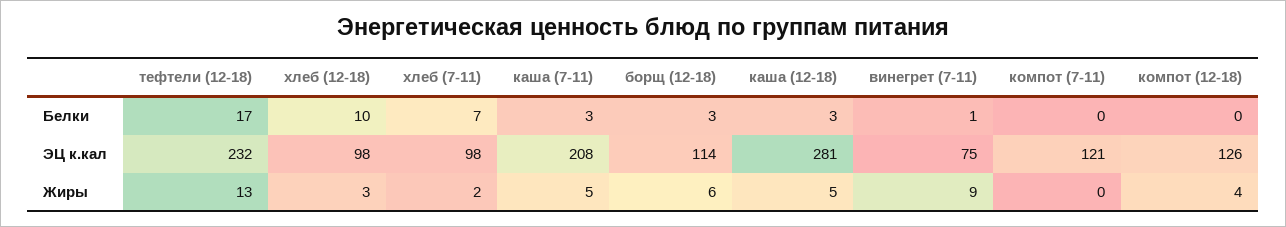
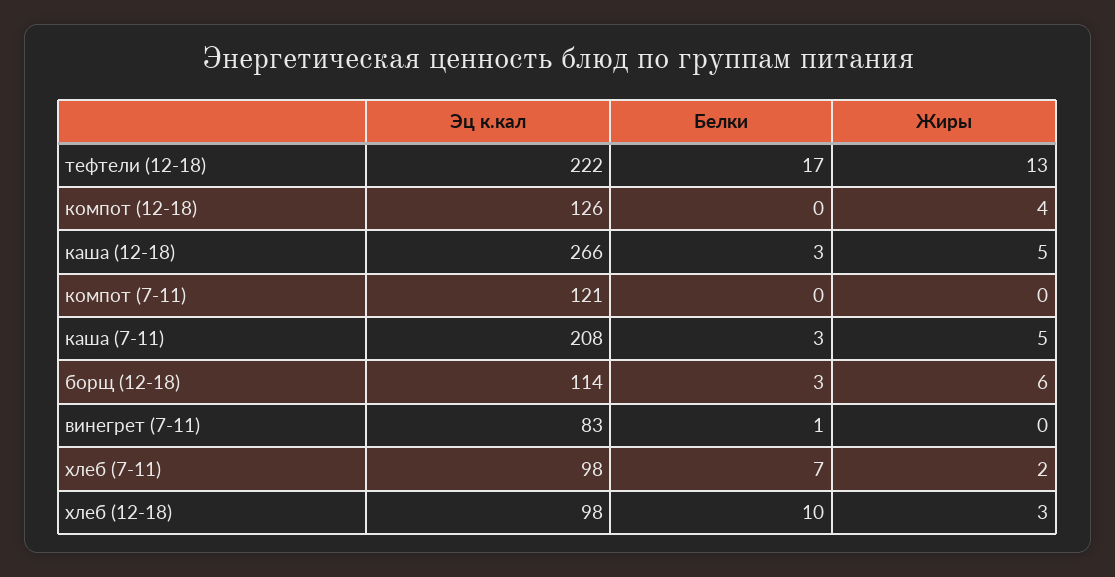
  {
    "тефтели (12-18)": {
      "Белки": 17,
-     "ЭЦ к.кал": 232,
+     "ЭЦ к.кал": 222,
      "Жиры": 13
    },
    "хлеб (12-18)": {
      "Белки": 10,
      "ЭЦ к.кал": 98,
      "Жиры": 3
    },
    "хлеб (7-11)": {
      "Белки": 7,
      "ЭЦ к.кал": 98,
      "Жиры": 2
    },
    "каша (7-11)": {
      "Белки": 3,
      "ЭЦ к.кал": 208,
      "Жиры": 5
    },
    "борщ (12-18)": {
      "Белки": 3,
      "ЭЦ к.кал": 114,
      "Жиры": 6
    },
    "каша (12-18)": {
      "Белки": 3,
-     "ЭЦ к.кал": 281,
+     "ЭЦ к.кал": 266,
      "Жиры": 5
    },
    "винегрет (7-11)": {
      "Белки": 1,
-     "ЭЦ к.кал": 75,
+     "ЭЦ к.кал": 83,
-     "Жиры": 9
+     "Жиры": 0
    },
    "компот (7-11)": {
      "Белки": 0,
      "ЭЦ к.кал": 121,
      "Жиры": 0
    },
    "компот (12-18)": {
      "Белки": 0,
      "ЭЦ к.кал": 126,
      "Жиры": 4
    }
  }

